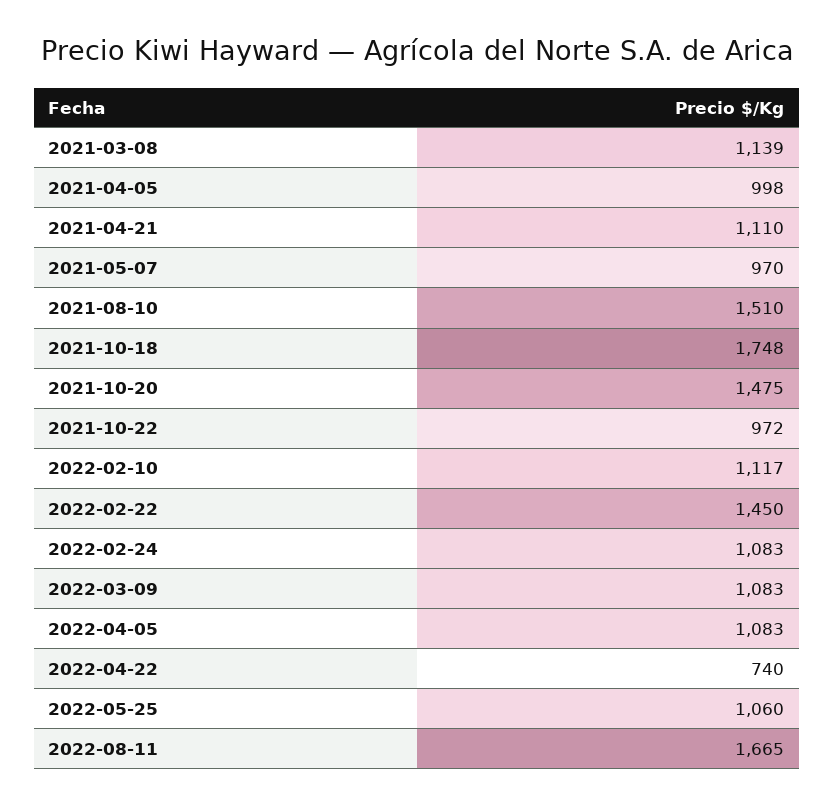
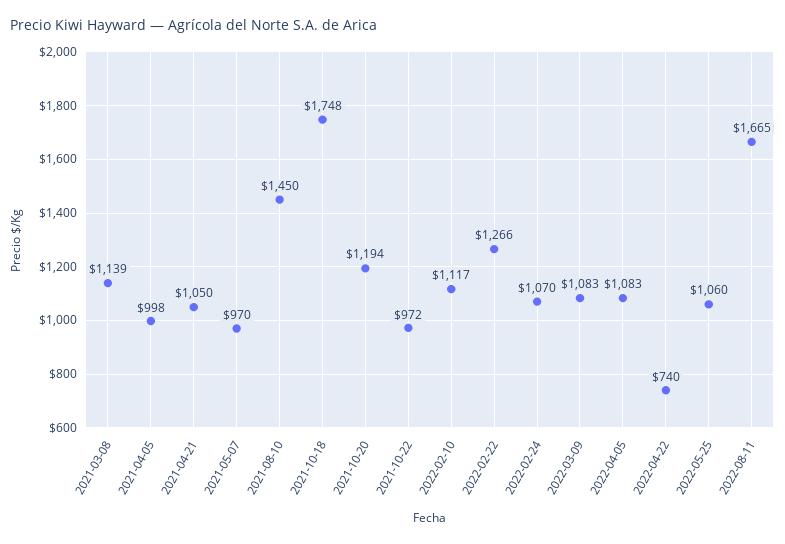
  {
    "2021-03-08": 1139,
    "2021-04-05": 998,
-   "2021-04-21": 1110,
+   "2021-04-21": 1050,
    "2021-05-07": 970,
-   "2021-08-10": 1510,
+   "2021-08-10": 1450,
    "2021-10-18": 1748,
-   "2021-10-20": 1475,
+   "2021-10-20": 1194,
    "2021-10-22": 972,
    "2022-02-10": 1117,
-   "2022-02-22": 1450,
+   "2022-02-22": 1266,
-   "2022-02-24": 1083,
+   "2022-02-24": 1070,
    "2022-03-09": 1083,
    "2022-04-05": 1083,
    "2022-04-22": 740,
    "2022-05-25": 1060,
    "2022-08-11": 1665
  }

